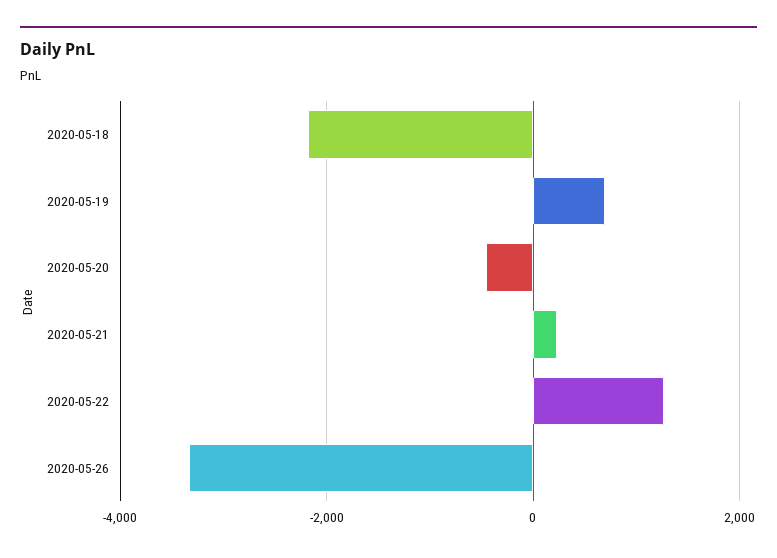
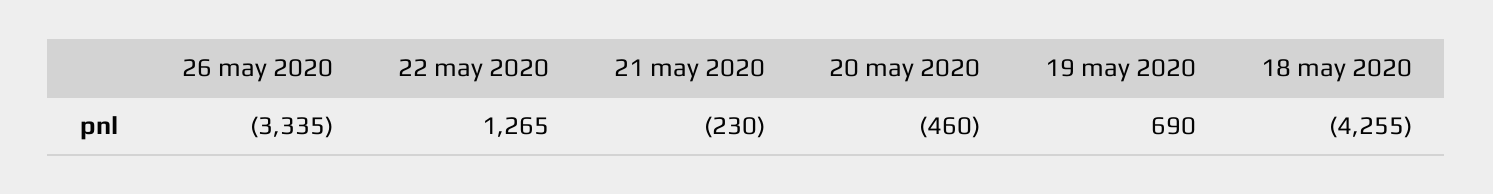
  {
-   "2020-05-18": -2200,
+   "2020-05-18": -4255,
    "2020-05-19": 690,
    "2020-05-20": -460,
-   "2020-05-21": 200,
+   "2020-05-21": -230,
    "2020-05-22": 1265,
    "2020-05-26": -3335
  }

